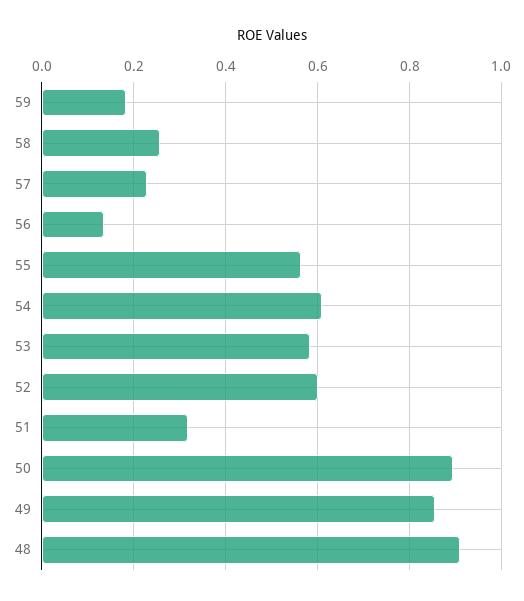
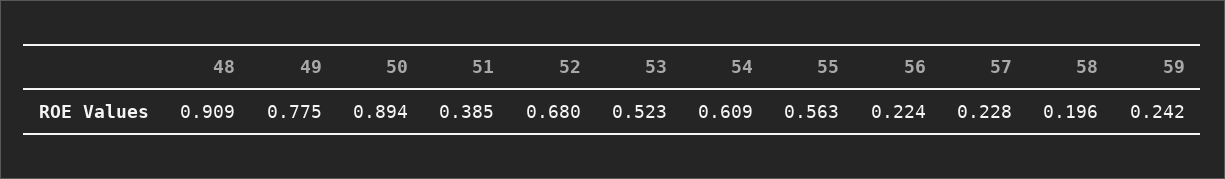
  {
-   "59": 0.18,
+   "59": 0.242,
-   "58": 0.26,
+   "58": 0.196,
    "57": 0.228,
-   "56": 0.14,
+   "56": 0.224,
    "55": 0.563,
    "54": 0.609,
-   "53": 0.58,
+   "53": 0.523,
-   "52": 0.6,
+   "52": 0.68,
-   "51": 0.32,
+   "51": 0.385,
    "50": 0.894,
-   "49": 0.86,
+   "49": 0.775,
    "48": 0.909
  }

